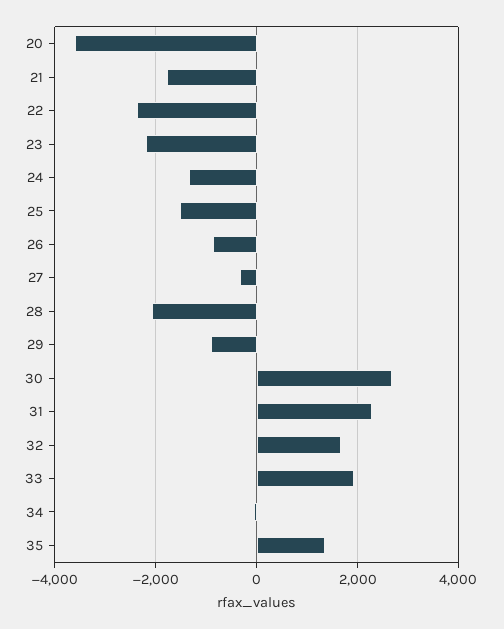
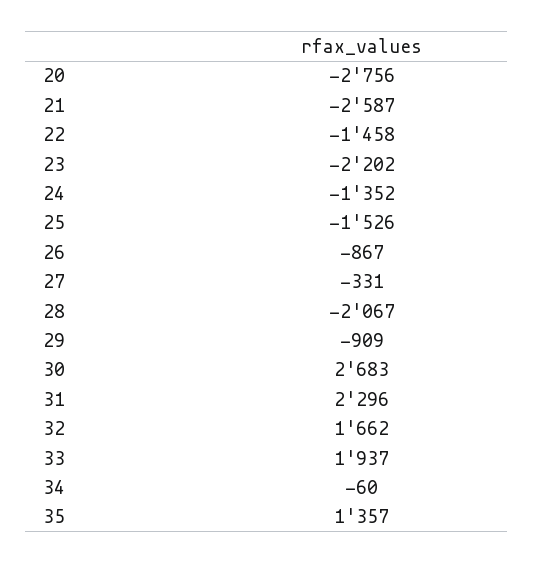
  {
-   "20": -3600,
+   "20": -2756,
-   "21": -1800,
+   "21": -2587,
-   "22": -2400,
+   "22": -1458,
    "23": -2202,
    "24": -1352,
    "25": -1526,
    "26": -867,
    "27": -331,
    "28": -2067,
    "29": -909,
    "30": 2683,
    "31": 2296,
    "32": 1662,
    "33": 1937,
    "34": -60,
    "35": 1357
  }

